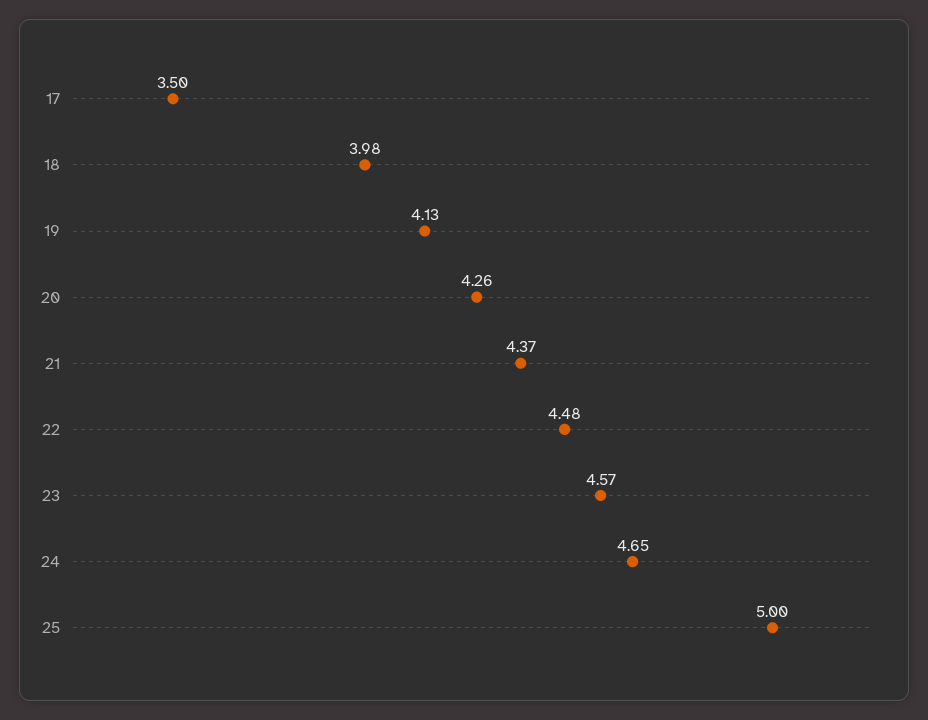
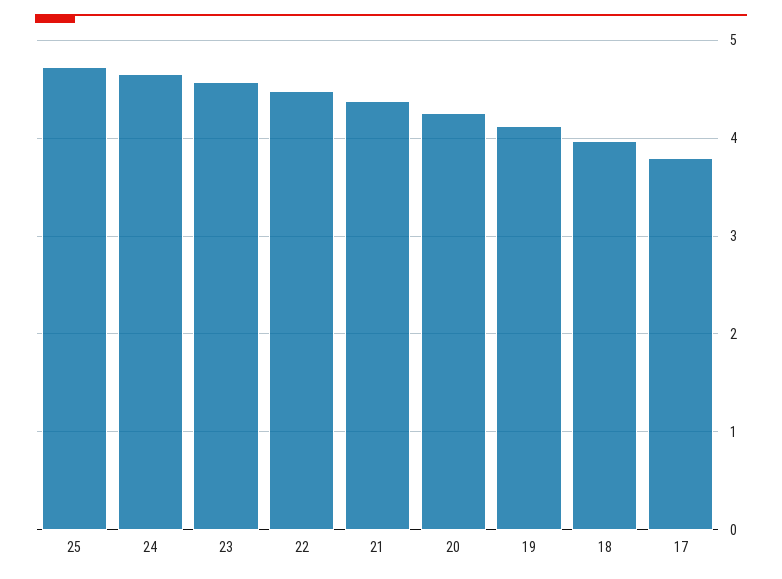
  {
-   "17": 3.5,
+   "17": 3.8,
    "18": 3.98,
    "19": 4.13,
    "20": 4.26,
    "21": 4.37,
    "22": 4.48,
    "23": 4.57,
    "24": 4.65,
-   "25": 5
+   "25": 4.7
  }

